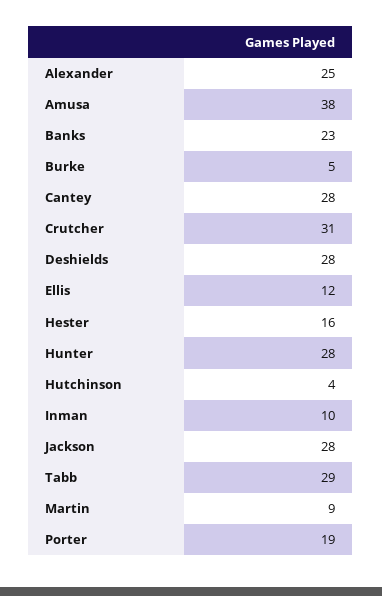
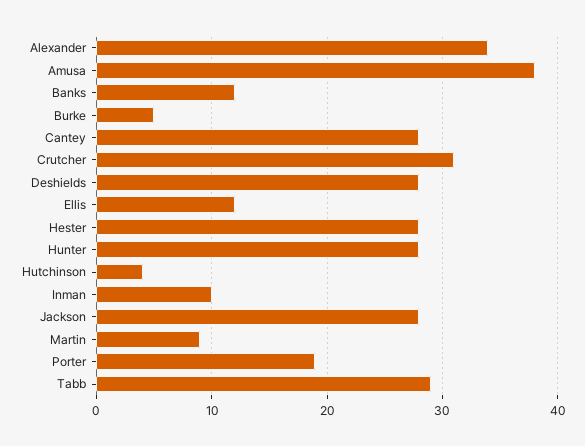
  {
-   "Alexander": 25,
+   "Alexander": 34,
    "Amusa": 38,
-   "Banks": 23,
+   "Banks": 12,
    "Burke": 5,
    "Cantey": 28,
    "Crutcher": 31,
    "Deshields": 28,
    "Ellis": 12,
-   "Hester": 16,
+   "Hester": 28,
    "Hunter": 28,
    "Hutchinson": 4,
    "Inman": 10,
    "Jackson": 28,
    "Tabb": 29,
    "Martin": 9,
    "Porter": 19
  }

